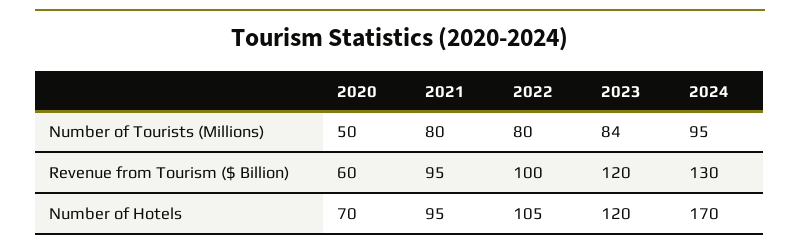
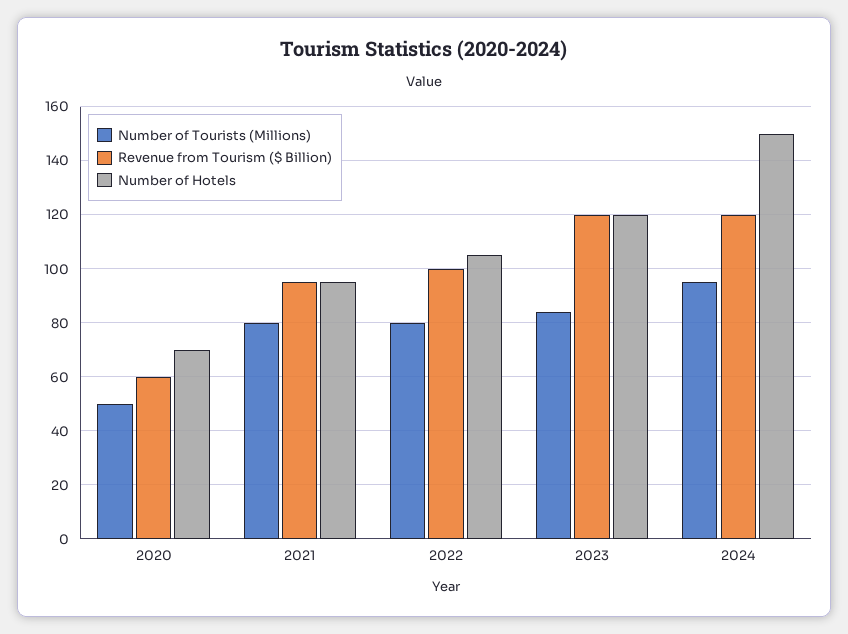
  {
    "Number of Tourists (Millions)": {
      "2020": 50,
      "2021": 80,
      "2022": 80,
      "2023": 84,
      "2024": 95
    },
    "Revenue from Tourism ($ Billion)": {
      "2020": 60,
      "2021": 95,
      "2022": 100,
      "2023": 120,
-     "2024": 130
+     "2024": 120
    },
    "Number of Hotels": {
      "2020": 70,
      "2021": 95,
      "2022": 105,
      "2023": 120,
-     "2024": 170
+     "2024": 150
    }
  }

